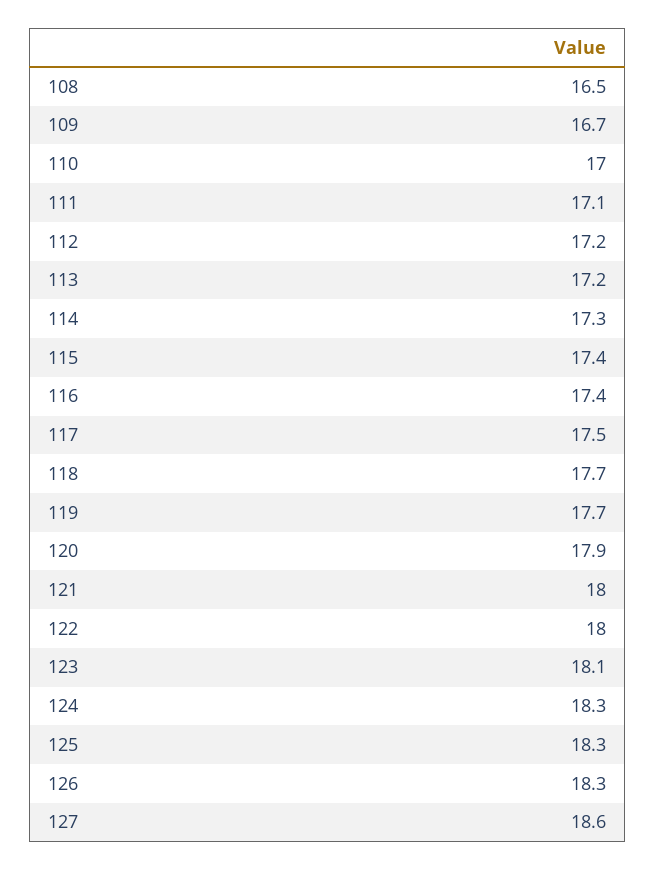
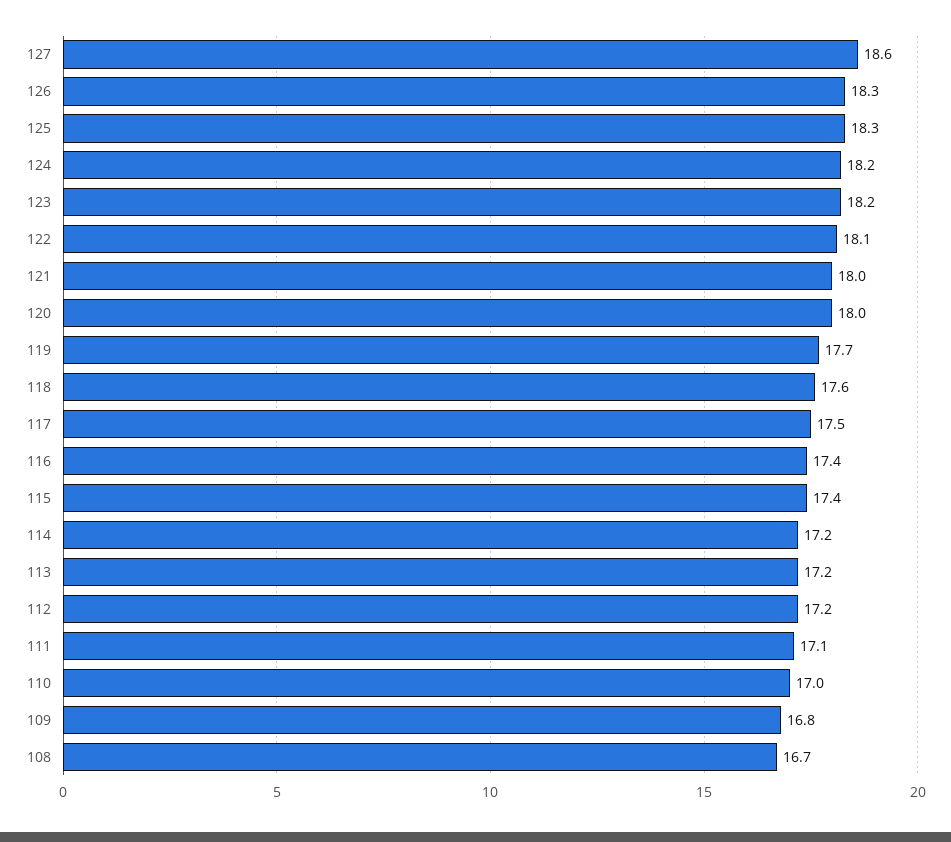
  {
-   "108": 16.5,
+   "108": 16.7,
-   "109": 16.7,
+   "109": 16.8,
    "110": 17,
    "111": 17.1,
    "112": 17.2,
    "113": 17.2,
-   "114": 17.3,
+   "114": 17.2,
    "115": 17.4,
    "116": 17.4,
    "117": 17.5,
-   "118": 17.7,
+   "118": 17.6,
    "119": 17.7,
-   "120": 17.9,
+   "120": 18,
    "121": 18,
-   "122": 18,
+   "122": 18.1,
-   "123": 18.1,
+   "123": 18.2,
-   "124": 18.3,
+   "124": 18.2,
    "125": 18.3,
    "126": 18.3,
    "127": 18.6
  }

